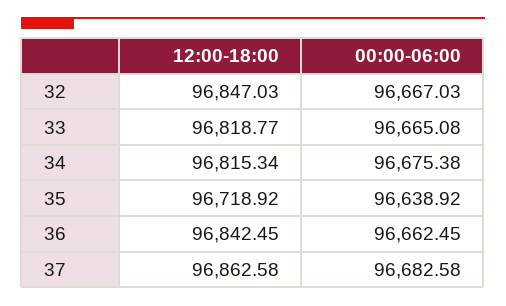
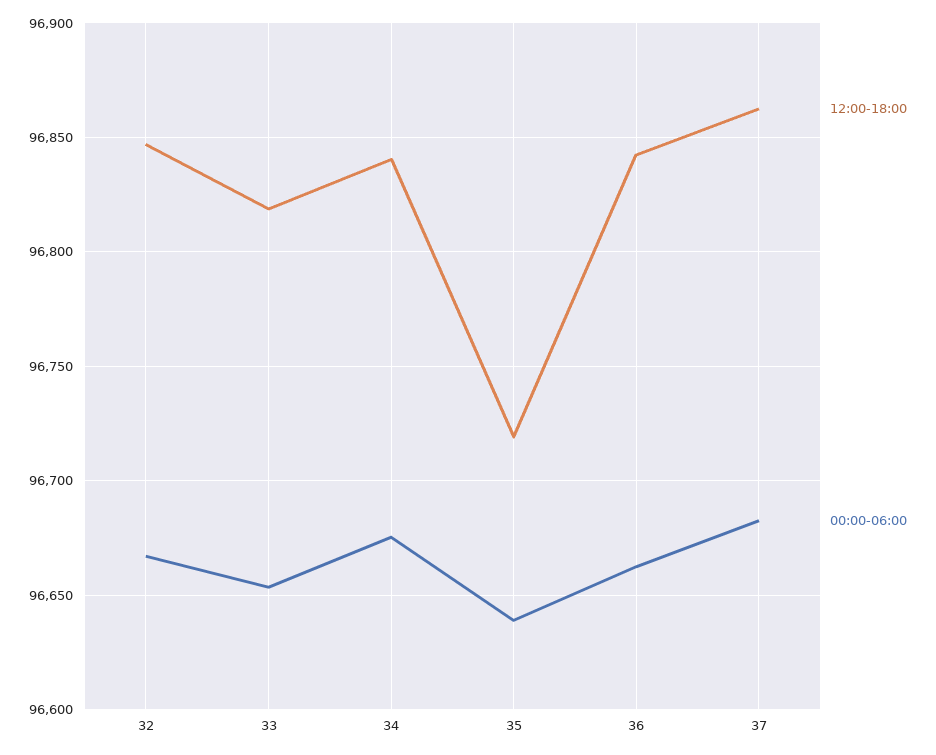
  {
    "12:00-18:00": {
      "32": 96847.03,
      "33": 96818.77,
-     "34": 96815.34,
+     "34": 96840,
      "35": 96718.92,
      "36": 96842.45,
      "37": 96862.58
    },
    "00:00-06:00": {
      "32": 96667.03,
-     "33": 96665.08,
+     "33": 96655,
      "34": 96675.38,
      "35": 96638.92,
      "36": 96662.45,
      "37": 96682.58
    }
  }

